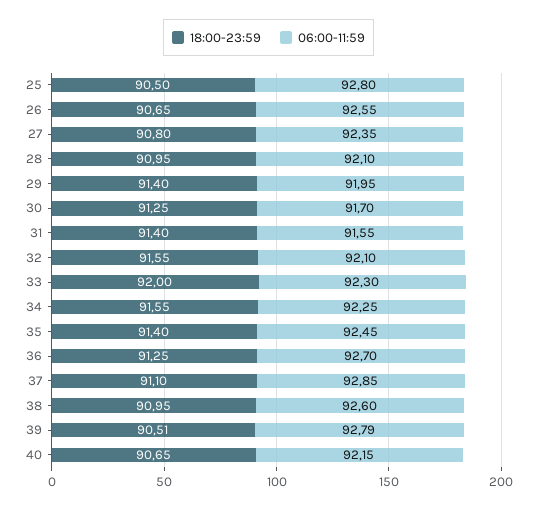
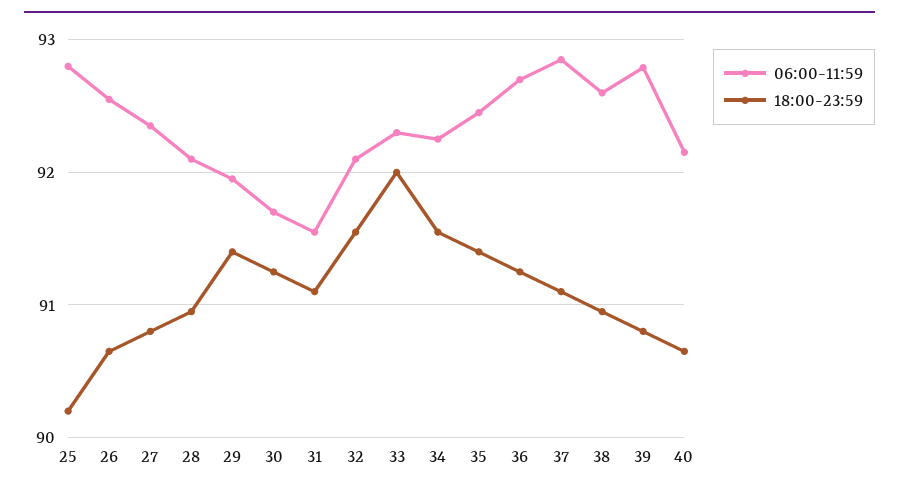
  {
    "18:00-23:59": {
-     "25": 90.5,
+     "25": 90.2,
      "26": 90.65,
      "27": 90.8,
      "28": 90.95,
      "29": 91.4,
      "30": 91.25,
-     "31": 91.4,
+     "31": 91.1,
      "32": 91.55,
      "33": 92,
      "34": 91.55,
      "35": 91.4,
      "36": 91.25,
      "37": 91.1,
      "38": 90.95,
-     "39": 90.51,
+     "39": 90.8,
      "40": 90.65
    },
    "06:00-11:59": {
      "25": 92.8,
      "26": 92.55,
      "27": 92.35,
      "28": 92.1,
      "29": 91.95,
      "30": 91.7,
      "31": 91.55,
      "32": 92.1,
      "33": 92.3,
      "34": 92.25,
      "35": 92.45,
      "36": 92.7,
      "37": 92.85,
      "38": 92.6,
      "39": 92.79,
      "40": 92.15
    }
  }

